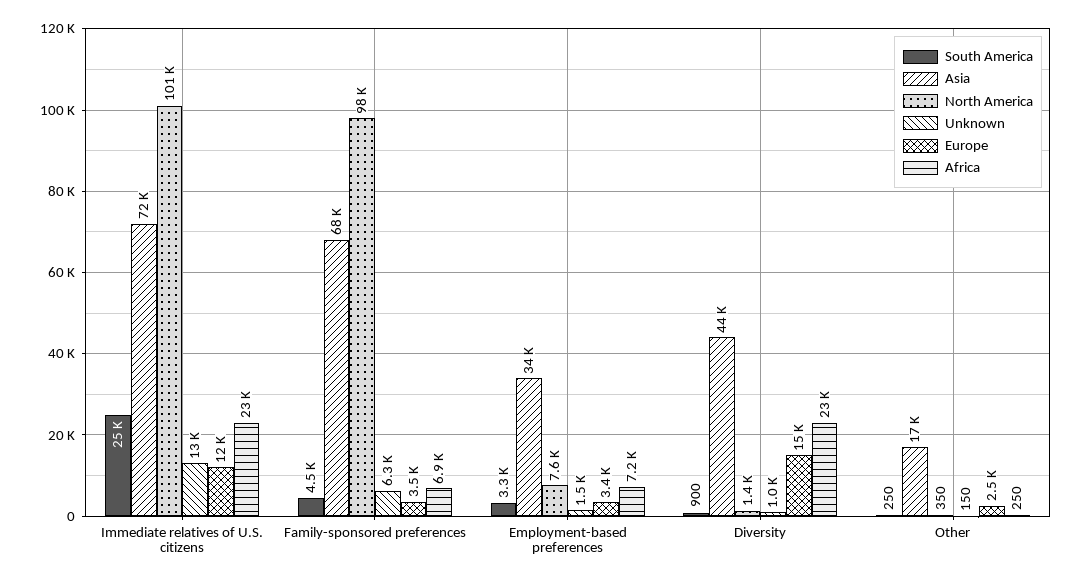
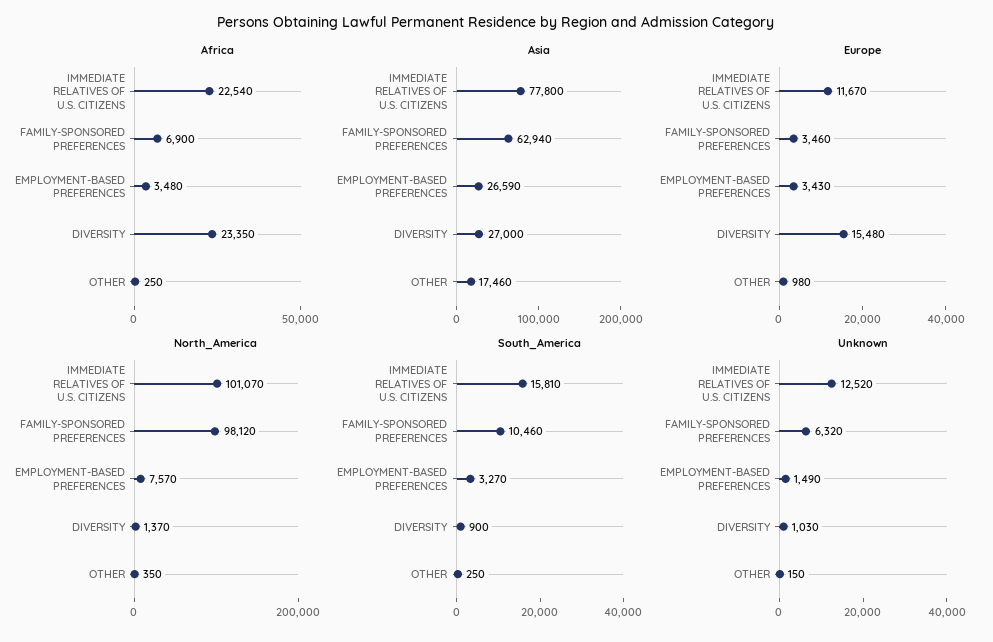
  {
    "South America": {
-     "Immediate relatives of U.S. citizens": 25000,
+     "Immediate relatives of U.S. citizens": 15810,
-     "Family-sponsored preferences": 4500,
+     "Family-sponsored preferences": 10460,
      "Employment-based preferences": 3270,
      "Diversity": 900,
      "Other": 250
    },
    "Asia": {
-     "Immediate relatives of U.S. citizens": 72000,
+     "Immediate relatives of U.S. citizens": 77800,
-     "Family-sponsored preferences": 68000,
+     "Family-sponsored preferences": 62940,
-     "Employment-based preferences": 34000,
+     "Employment-based preferences": 26590,
-     "Diversity": 44000,
+     "Diversity": 27000,
      "Other": 17460
    },
    "North America": {
      "Immediate relatives of U.S. citizens": 101070,
      "Family-sponsored preferences": 98120,
      "Employment-based preferences": 7570,
      "Diversity": 1370,
      "Other": 350
    },
    "Unknown": {
      "Immediate relatives of U.S. citizens": 12520,
      "Family-sponsored preferences": 6320,
      "Employment-based preferences": 1490,
      "Diversity": 1030,
      "Other": 150
    },
    "Europe": {
      "Immediate relatives of U.S. citizens": 11670,
      "Family-sponsored preferences": 3460,
      "Employment-based preferences": 3430,
      "Diversity": 15480,
-     "Other": 2500
+     "Other": 980
    },
    "Africa": {
      "Immediate relatives of U.S. citizens": 22540,
      "Family-sponsored preferences": 6900,
-     "Employment-based preferences": 7200,
+     "Employment-based preferences": 3480,
      "Diversity": 23350,
      "Other": 250
    }
  }

